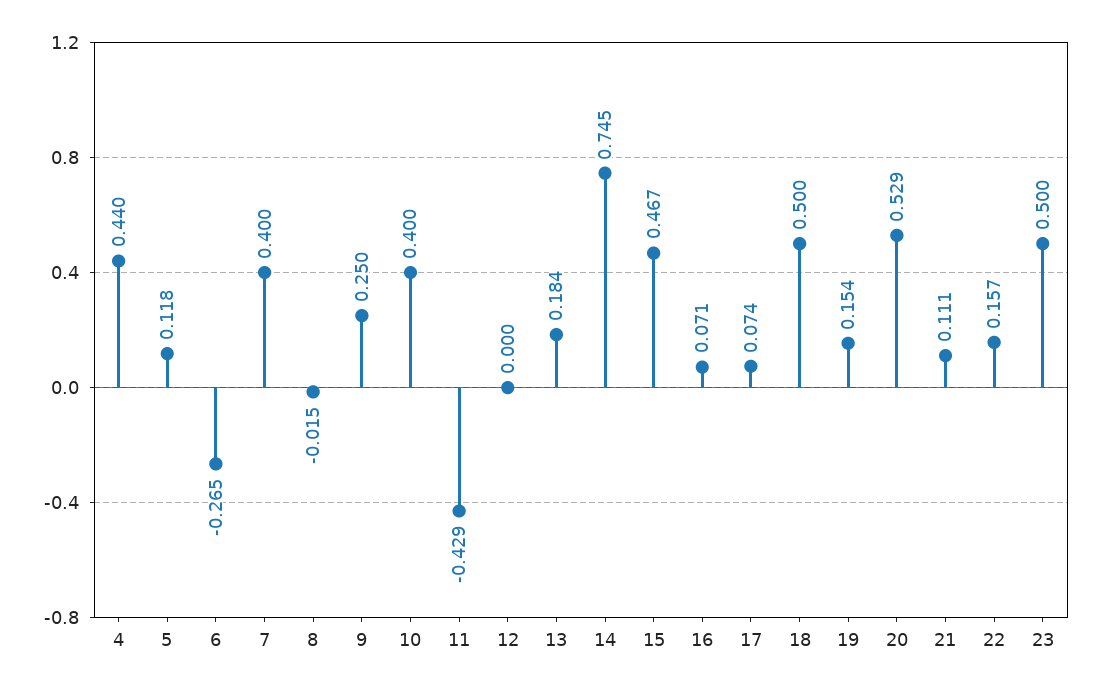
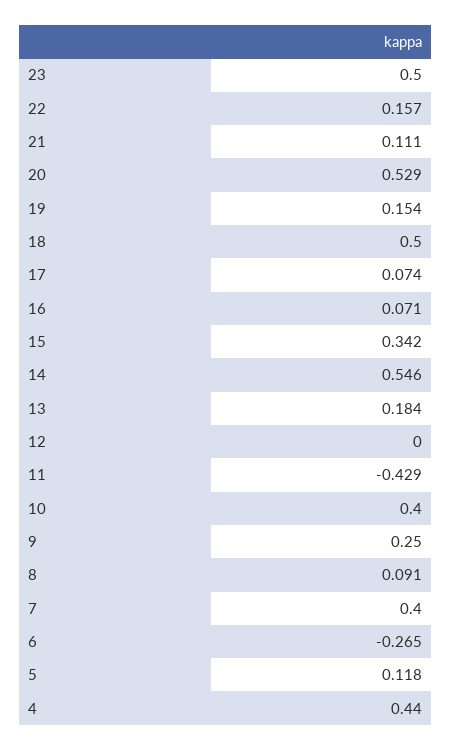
  {
    "4": 0.44,
    "5": 0.118,
    "6": -0.265,
    "7": 0.4,
-   "8": -0.015,
+   "8": 0.091,
    "9": 0.25,
    "10": 0.4,
    "11": -0.429,
    "12": 0,
    "13": 0.184,
-   "14": 0.745,
+   "14": 0.546,
-   "15": 0.467,
+   "15": 0.342,
    "16": 0.071,
    "17": 0.074,
    "18": 0.5,
    "19": 0.154,
    "20": 0.529,
    "21": 0.111,
    "22": 0.157,
    "23": 0.5
  }

